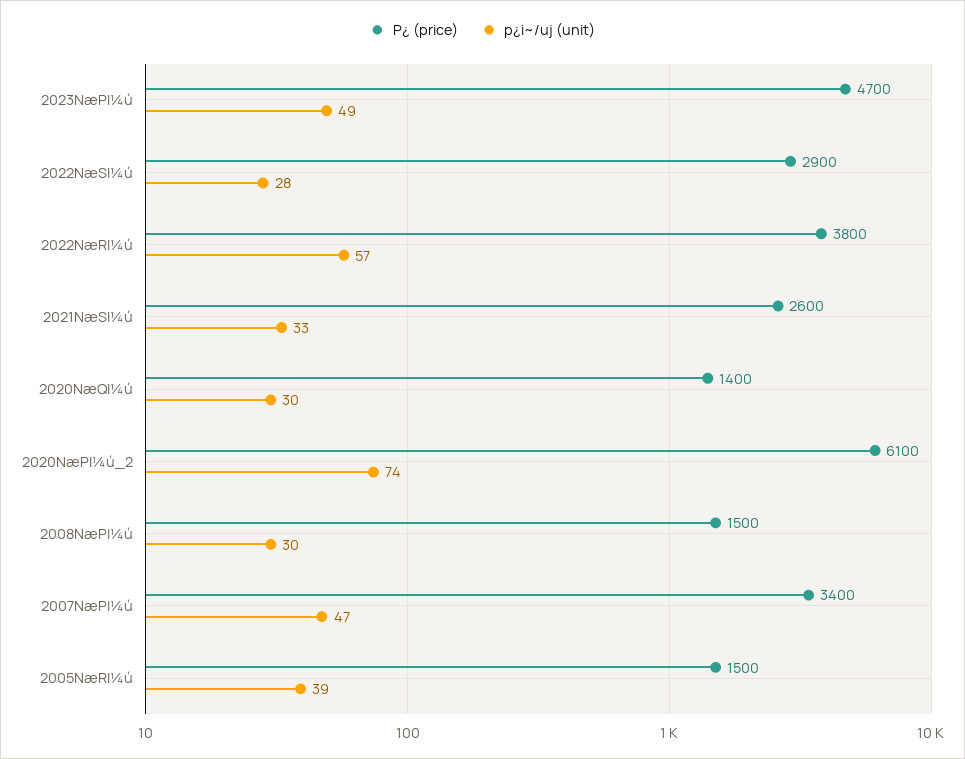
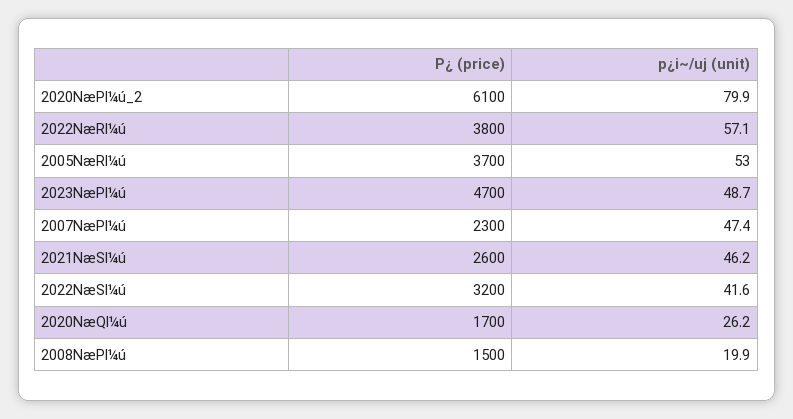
  {
    "P¿ (price)": {
      "2023NæPl¼ú": 4700,
-     "2022NæSl¼ú": 2900,
+     "2022NæSl¼ú": 3200,
      "2022NæRl¼ú": 3800,
      "2021NæSl¼ú": 2600,
-     "2020NæQl¼ú": 1400,
+     "2020NæQl¼ú": 1700,
      "2020NæPl¼ú_2": 6100,
      "2008NæPl¼ú": 1500,
-     "2007NæPl¼ú": 3400,
+     "2007NæPl¼ú": 2300,
-     "2005NæRl¼ú": 1500
+     "2005NæRl¼ú": 3700
    },
    "p¿i~/uj (unit)": {
      "2023NæPl¼ú": 48.7,
-     "2022NæSl¼ú": 28,
+     "2022NæSl¼ú": 41.6,
      "2022NæRl¼ú": 57.1,
-     "2021NæSl¼ú": 33,
+     "2021NæSl¼ú": 46.2,
-     "2020NæQl¼ú": 30,
+     "2020NæQl¼ú": 26.2,
-     "2020NæPl¼ú_2": 74,
+     "2020NæPl¼ú_2": 79.9,
-     "2008NæPl¼ú": 30,
+     "2008NæPl¼ú": 19.9,
      "2007NæPl¼ú": 47.4,
-     "2005NæRl¼ú": 39
+     "2005NæRl¼ú": 53
    }
  }

